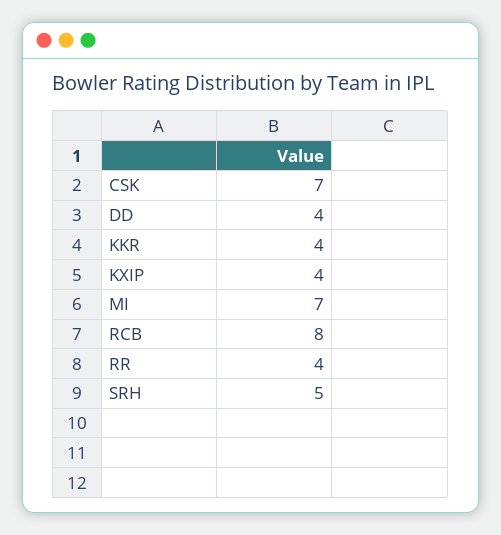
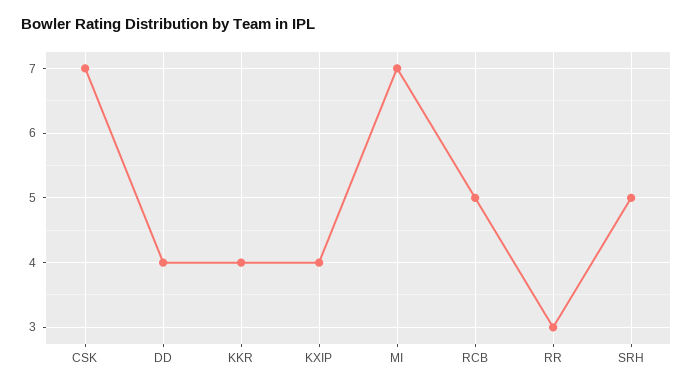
  {
    "CSK": 7,
    "DD": 4,
    "KKR": 4,
    "KXIP": 4,
    "MI": 7,
-   "RCB": 8,
+   "RCB": 5,
-   "RR": 4,
+   "RR": 3,
    "SRH": 5
  }

